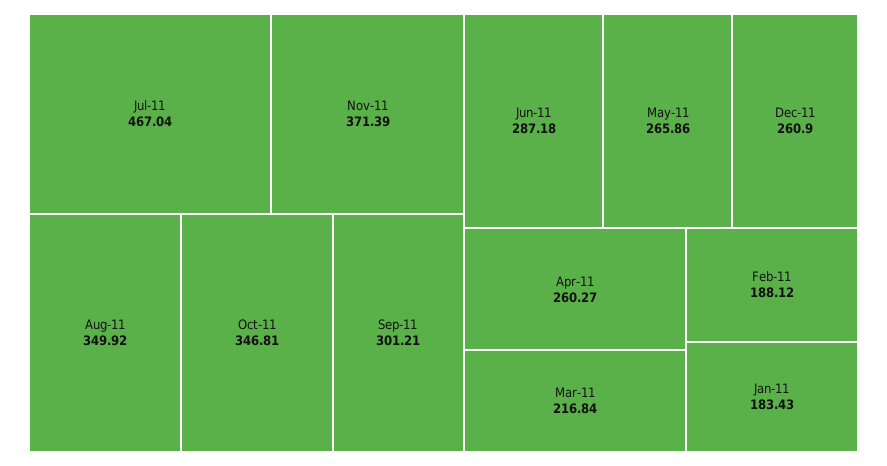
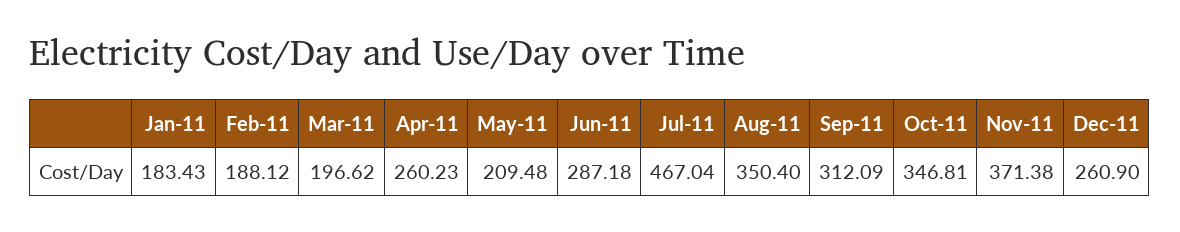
  {
    "Jul-11": 467.04,
-   "Nov-11": 371.39,
+   "Nov-11": 371.38,
-   "Aug-11": 349.92,
+   "Aug-11": 350.4,
    "Oct-11": 346.81,
-   "Sep-11": 301.21,
+   "Sep-11": 312.09,
    "Jun-11": 287.18,
-   "May-11": 265.86,
+   "May-11": 209.48,
    "Dec-11": 260.9,
-   "Apr-11": 260.27,
+   "Apr-11": 260.23,
-   "Mar-11": 216.84,
+   "Mar-11": 196.62,
    "Feb-11": 188.12,
    "Jan-11": 183.43
  }

